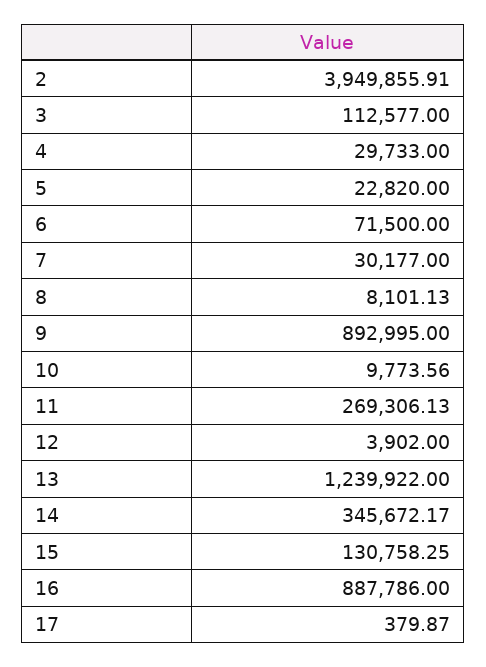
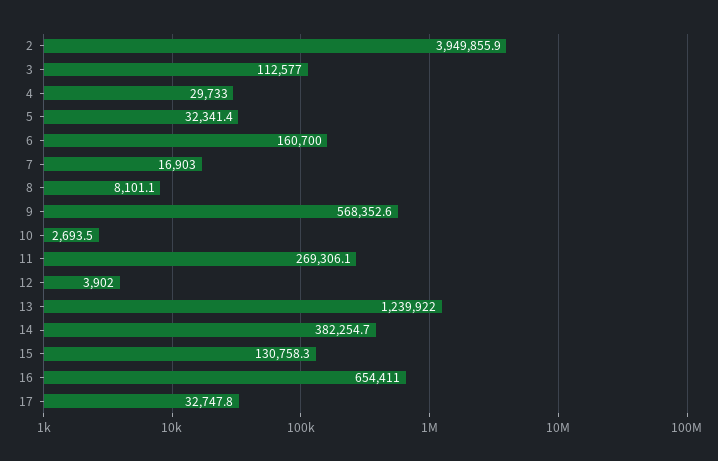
  {
    "2": 3949855.91,
    "3": 112577,
    "4": 29733,
-   "5": 22820,
+   "5": 32341.4,
-   "6": 71500,
+   "6": 160700,
-   "7": 30177,
+   "7": 16903,
    "8": 8101.13,
-   "9": 892995,
+   "9": 568352.6,
-   "10": 9773.56,
+   "10": 2693.5,
    "11": 269306.13,
    "12": 3902,
    "13": 1239922,
-   "14": 345672.17,
+   "14": 382254.7,
    "15": 130758.25,
-   "16": 887786,
+   "16": 654411,
-   "17": 379.87
+   "17": 32747.8
  }

